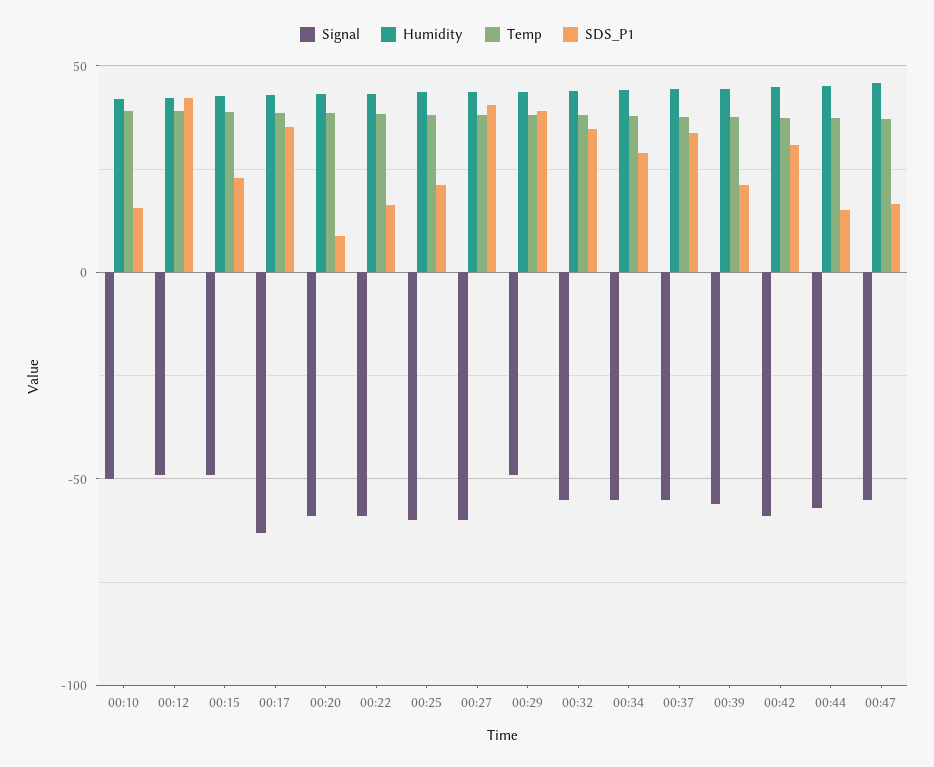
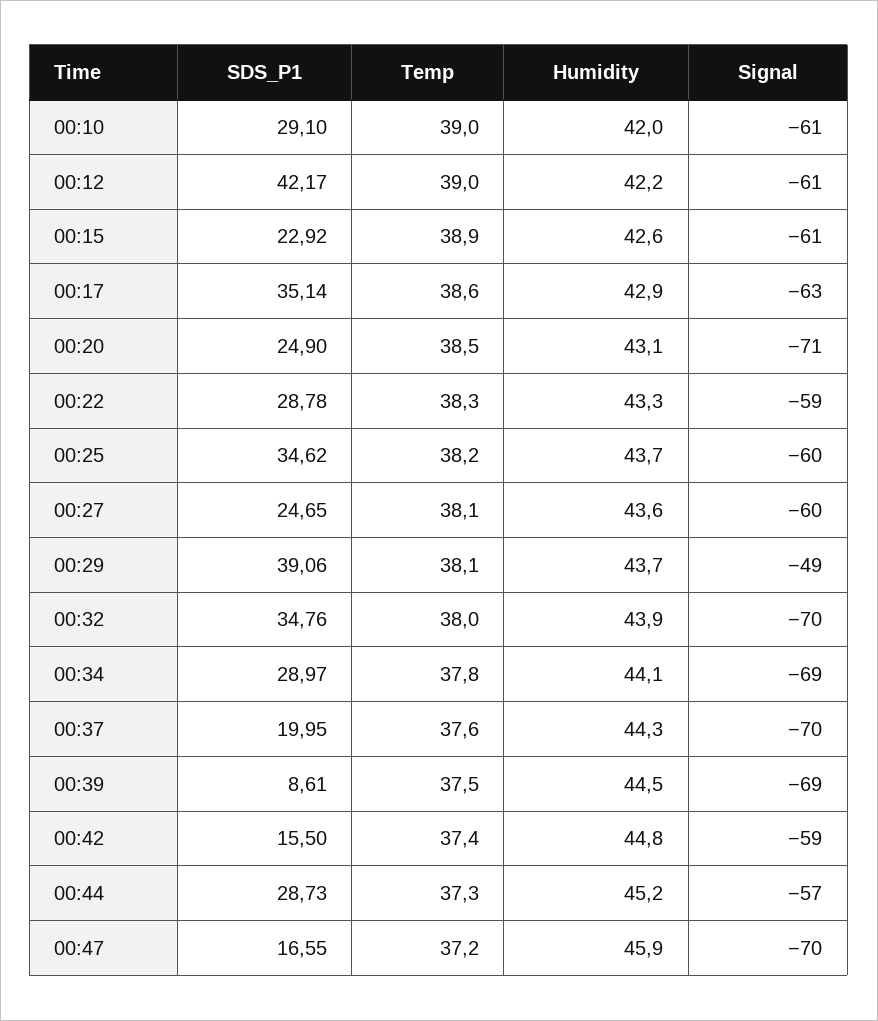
  {
    "Signal": {
-     "00:10": -50,
+     "00:10": -61,
-     "00:12": -50,
+     "00:12": -61,
-     "00:15": -50,
+     "00:15": -61,
      "00:17": -63,
-     "00:20": -60,
+     "00:20": -71,
      "00:22": -59,
      "00:25": -60,
      "00:27": -60,
      "00:29": -49,
-     "00:32": -55,
+     "00:32": -70,
-     "00:34": -55,
+     "00:34": -69,
-     "00:37": -55,
+     "00:37": -70,
-     "00:39": -55,
+     "00:39": -69,
      "00:42": -59,
      "00:44": -57,
-     "00:47": -55
+     "00:47": -70
    },
    "Humidity": {
      "00:10": 42,
      "00:12": 42.2,
      "00:15": 42.6,
      "00:17": 42.9,
      "00:20": 43.1,
      "00:22": 43.3,
      "00:25": 43.7,
      "00:27": 43.6,
      "00:29": 43.7,
      "00:32": 43.9,
      "00:34": 44.1,
      "00:37": 44.3,
      "00:39": 44.5,
      "00:42": 44.8,
      "00:44": 45.2,
      "00:47": 45.9
    },
    "Temp": {
      "00:10": 39,
      "00:12": 39,
      "00:15": 38.9,
      "00:17": 38.6,
      "00:20": 38.5,
      "00:22": 38.3,
      "00:25": 38.2,
      "00:27": 38.1,
      "00:29": 38.1,
      "00:32": 38,
      "00:34": 37.8,
      "00:37": 37.6,
      "00:39": 37.5,
      "00:42": 37.4,
      "00:44": 37.3,
      "00:47": 37.2
    },
    "SDS_P1": {
-     "00:10": 15,
+     "00:10": 29.1,
      "00:12": 42.17,
      "00:15": 22.92,
      "00:17": 35.14,
-     "00:20": 10,
+     "00:20": 24.9,
-     "00:22": 15,
+     "00:22": 28.78,
-     "00:25": 20,
+     "00:25": 34.62,
-     "00:27": 40,
+     "00:27": 24.65,
      "00:29": 39.06,
      "00:32": 34.76,
      "00:34": 28.97,
-     "00:37": 35,
+     "00:37": 19.95,
-     "00:39": 20,
+     "00:39": 8.61,
-     "00:42": 30,
+     "00:42": 15.5,
-     "00:44": 15,
+     "00:44": 28.73,
      "00:47": 16.55
    }
  }

